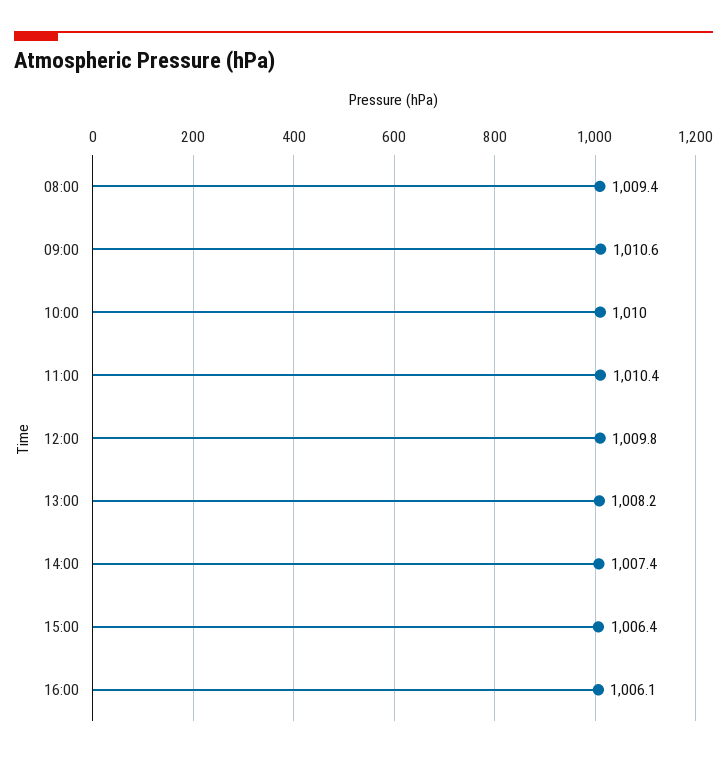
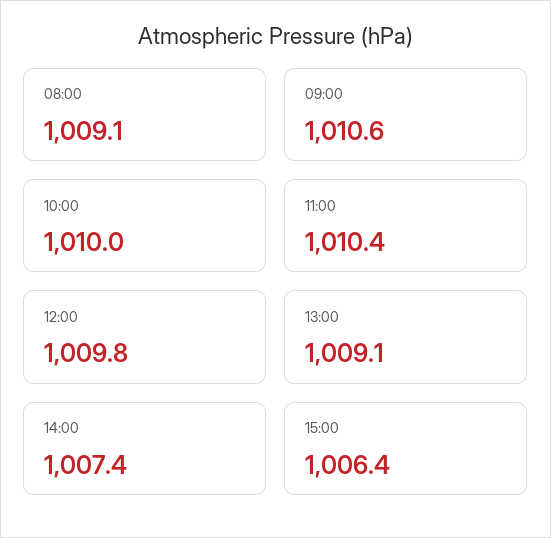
  {
-   "08:00": 1009.4,
+   "08:00": 1009.1,
    "09:00": 1010.6,
    "10:00": 1010,
    "11:00": 1010.4,
    "12:00": 1009.8,
-   "13:00": 1008.2,
+   "13:00": 1009.1,
    "14:00": 1007.4,
-   "15:00": 1006.4,
+   "15:00": 1006.4
-   "16:00": 1006.1
  }

